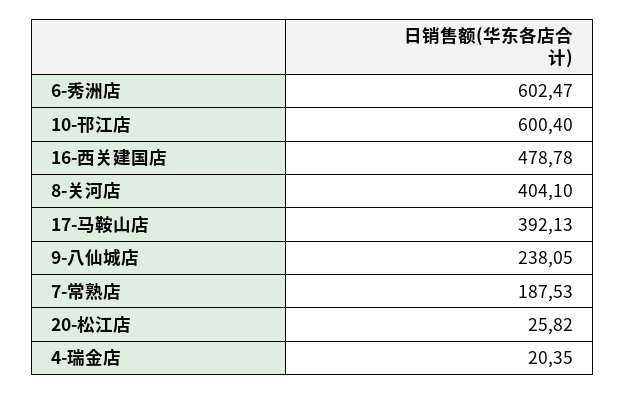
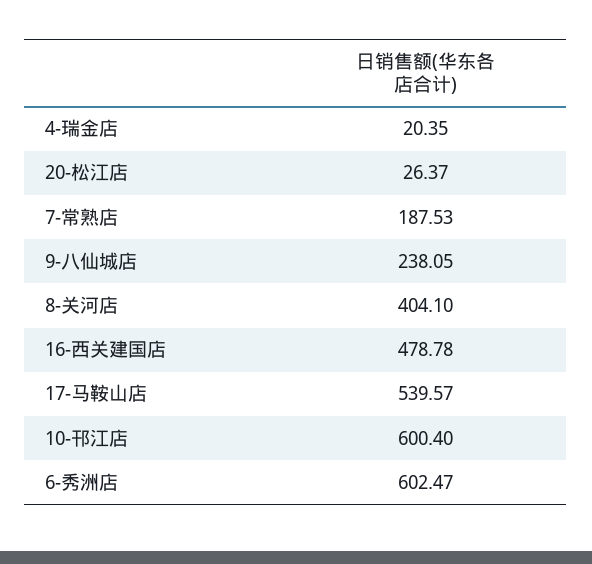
  {
    "6-秀洲店": 602.47,
    "10-邗江店": 600.4,
    "16-西关建国店": 478.78,
    "8-关河店": 404.1,
-   "17-马鞍山店": 392.13,
+   "17-马鞍山店": 539.57,
    "9-八仙城店": 238.05,
    "7-常熟店": 187.53,
-   "20-松江店": 25.82,
+   "20-松江店": 26.37,
    "4-瑞金店": 20.35
  }

